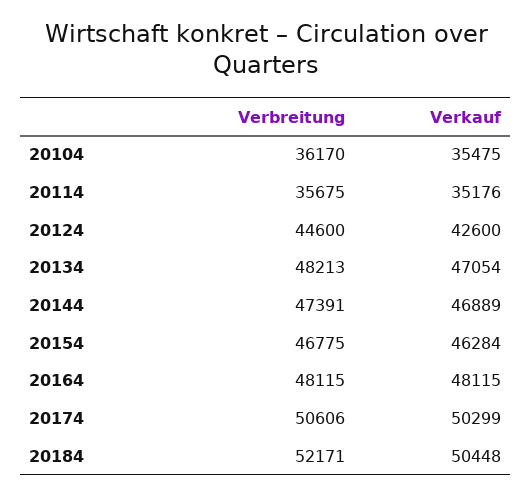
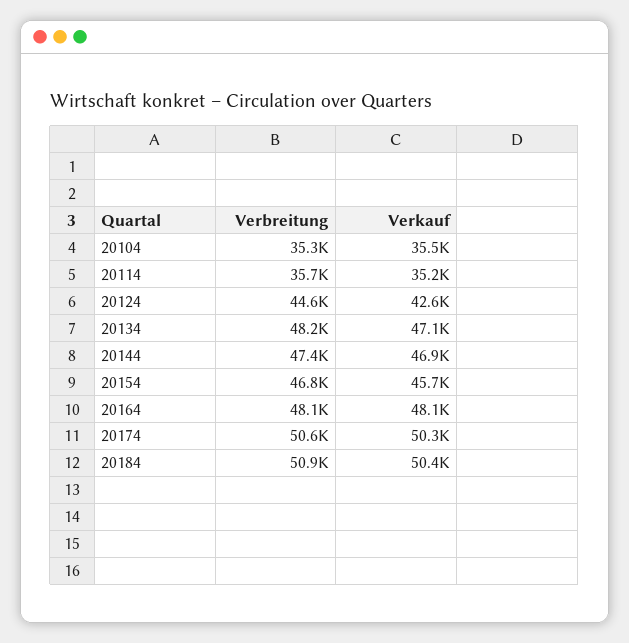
  {
    "Verbreitung": {
-     "20104": 36170,
+     "20104": 35300,
      "20114": 35675,
      "20124": 44600,
      "20134": 48213,
      "20144": 47391,
      "20154": 46775,
      "20164": 48115,
      "20174": 50606,
-     "20184": 52171
+     "20184": 50900
    },
    "Verkauf": {
      "20104": 35475,
      "20114": 35176,
      "20124": 42600,
      "20134": 47054,
      "20144": 46889,
-     "20154": 46284,
+     "20154": 45700,
      "20164": 48115,
      "20174": 50299,
      "20184": 50448
    }
  }

